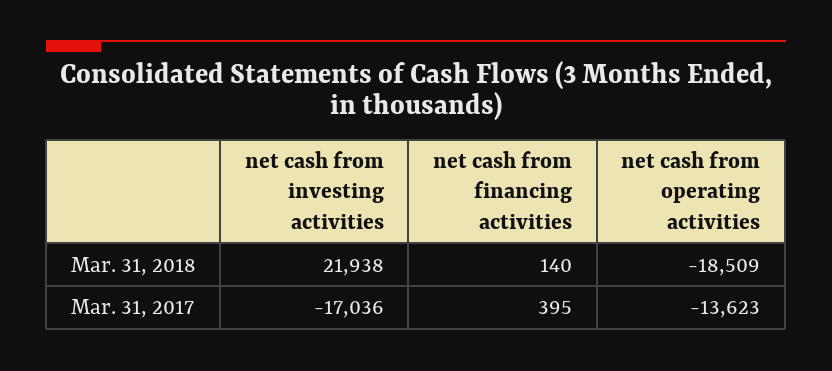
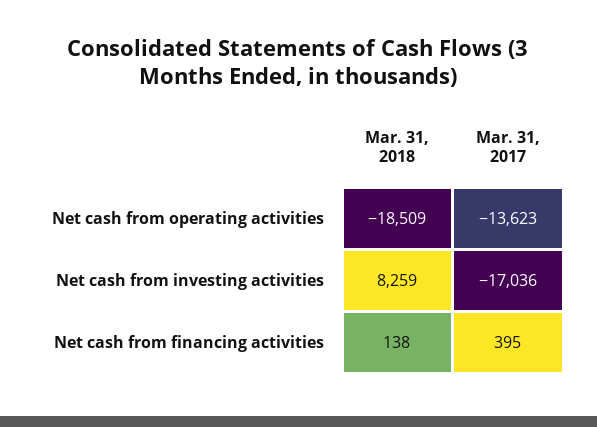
  {
    "net cash from investing activities": {
-     "Mar. 31, 2018": 21938,
+     "Mar. 31, 2018": 8259,
      "Mar. 31, 2017": -17036
    },
    "net cash from financing activities": {
-     "Mar. 31, 2018": 140,
+     "Mar. 31, 2018": 138,
      "Mar. 31, 2017": 395
    },
    "net cash from operating activities": {
      "Mar. 31, 2018": -18509,
      "Mar. 31, 2017": -13623
    }
  }

